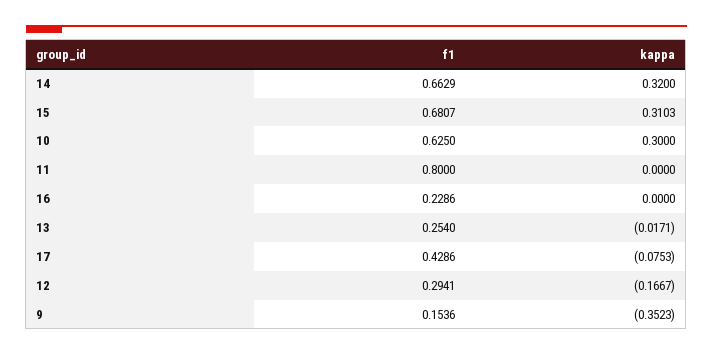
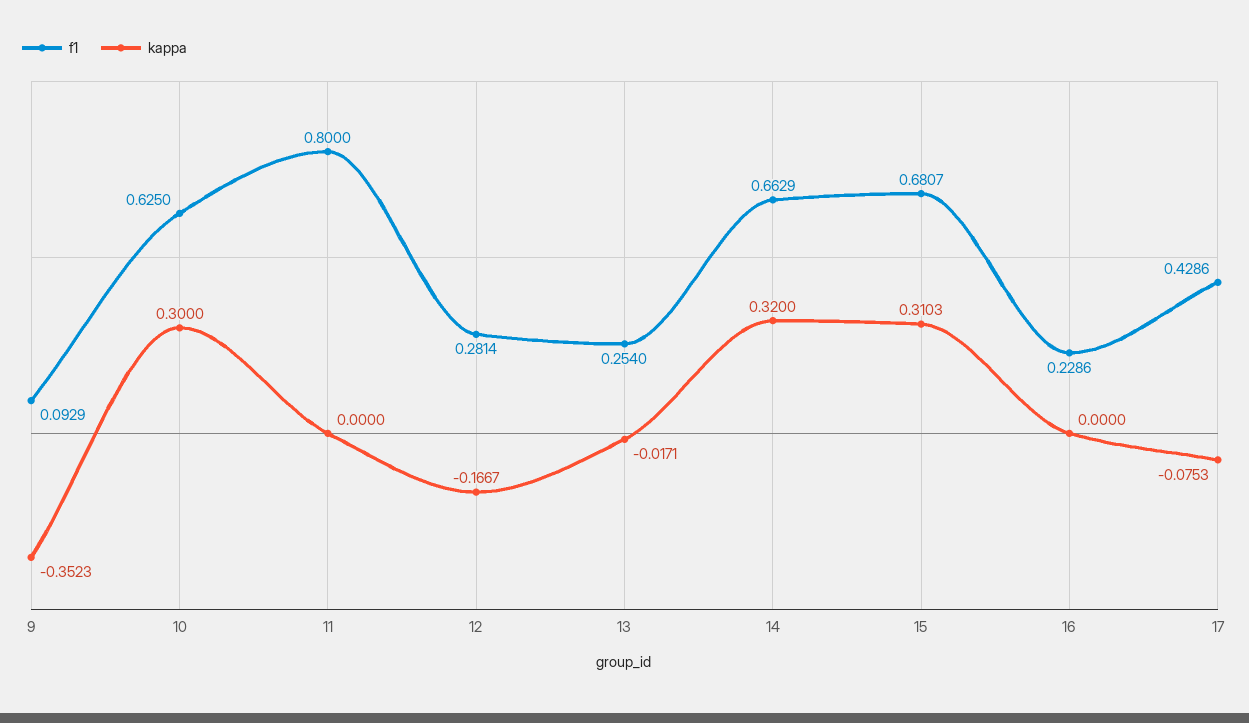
  {
    "f1": {
      "14": 0.6629,
      "15": 0.6807,
      "10": 0.625,
      "11": 0.8,
      "16": 0.2286,
      "13": 0.254,
      "17": 0.4286,
-     "12": 0.2941,
+     "12": 0.2814,
-     "9": 0.1536
+     "9": 0.0929
    },
    "kappa": {
      "14": 0.32,
      "15": 0.3103,
      "10": 0.3,
      "11": 0,
      "16": 0,
      "13": -0.0171,
      "17": -0.0753,
      "12": -0.1667,
      "9": -0.3523
    }
  }

